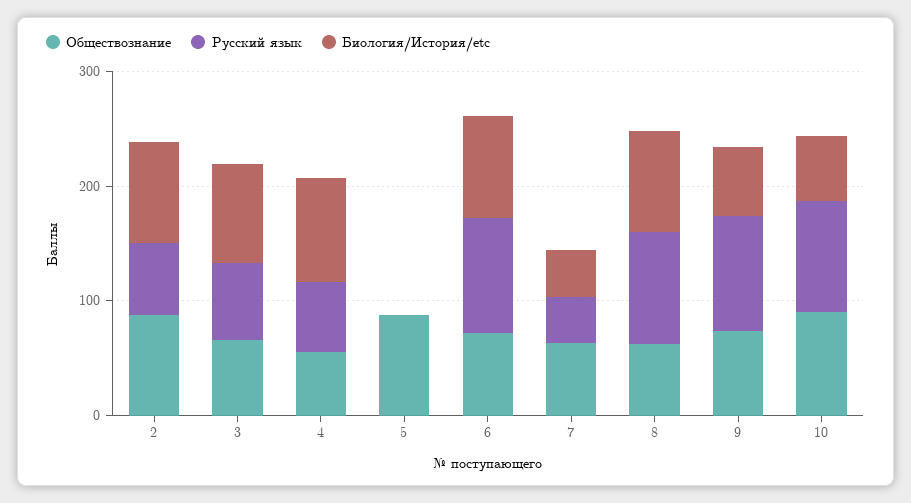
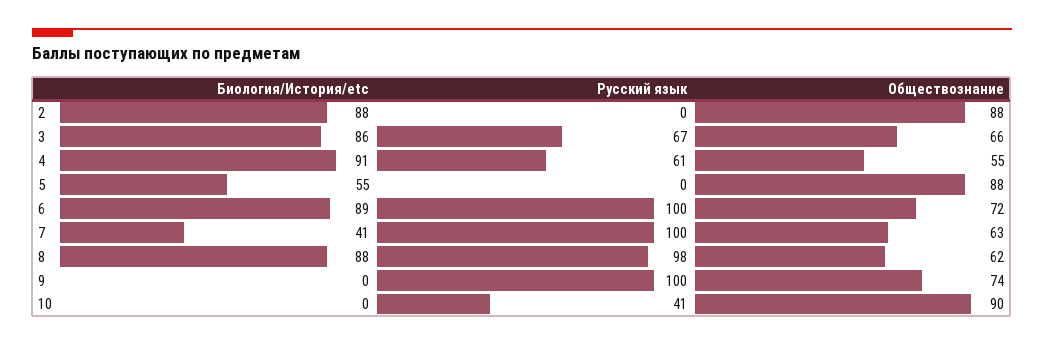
  {
    "Обществознание": {
      "2": 88,
      "3": 66,
      "4": 55,
      "5": 88,
      "6": 72,
      "7": 63,
      "8": 62,
      "9": 74,
      "10": 90
    },
    "Русский язык": {
-     "2": 60,
+     "2": 0,
      "3": 67,
      "4": 61,
      "5": 0,
      "6": 100,
-     "7": 40,
+     "7": 100,
      "8": 98,
      "9": 100,
-     "10": 100
+     "10": 41
    },
    "Биология/История/etc": {
      "2": 88,
      "3": 86,
      "4": 91,
-     "5": 0,
+     "5": 55,
      "6": 89,
      "7": 41,
      "8": 88,
-     "9": 60,
+     "9": 0,
-     "10": 60
+     "10": 0
    }
  }

